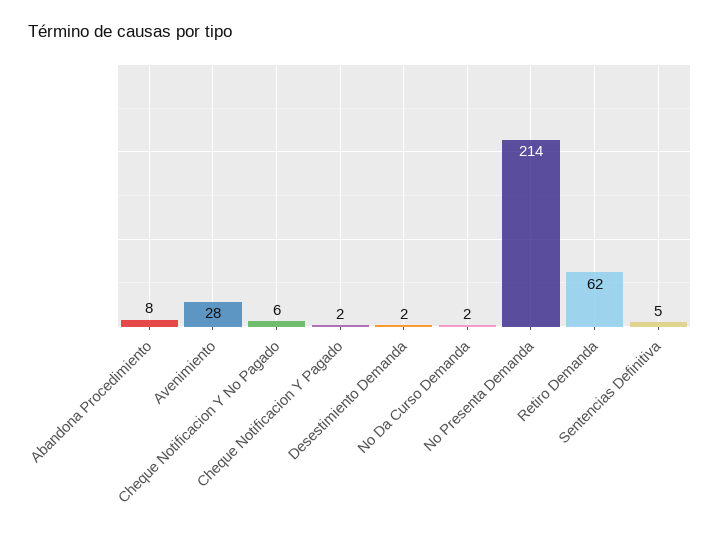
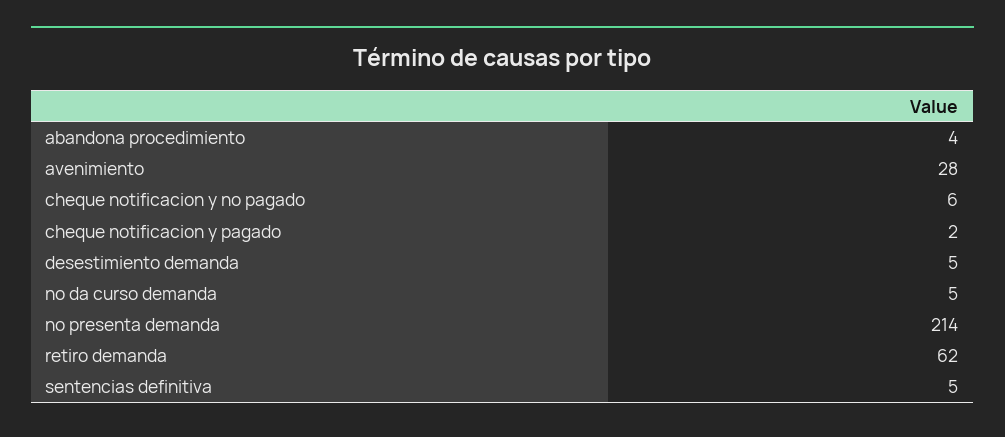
  {
-   "Abandona Procedimiento": 8,
+   "Abandona Procedimiento": 4,
    "Avenimiento": 28,
    "Cheque Notificacion Y No Pagado": 6,
    "Cheque Notificacion Y Pagado": 2,
-   "Desestimiento Demanda": 2,
+   "Desestimiento Demanda": 5,
-   "No Da Curso Demanda": 2,
+   "No Da Curso Demanda": 5,
    "No Presenta Demanda": 214,
    "Retiro Demanda": 62,
    "Sentencias Definitiva": 5
  }

